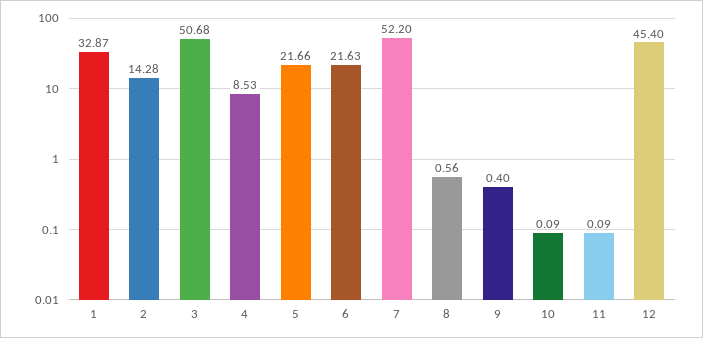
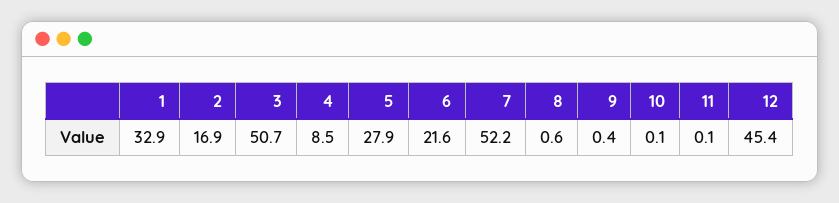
  {
    "1": 32.87,
-   "2": 14.28,
+   "2": 16.9,
    "3": 50.68,
    "4": 8.53,
-   "5": 21.66,
+   "5": 27.9,
    "6": 21.63,
    "7": 52.2,
    "8": 0.56,
    "9": 0.4,
    "10": 0.09,
    "11": 0.09,
    "12": 45.4
  }

